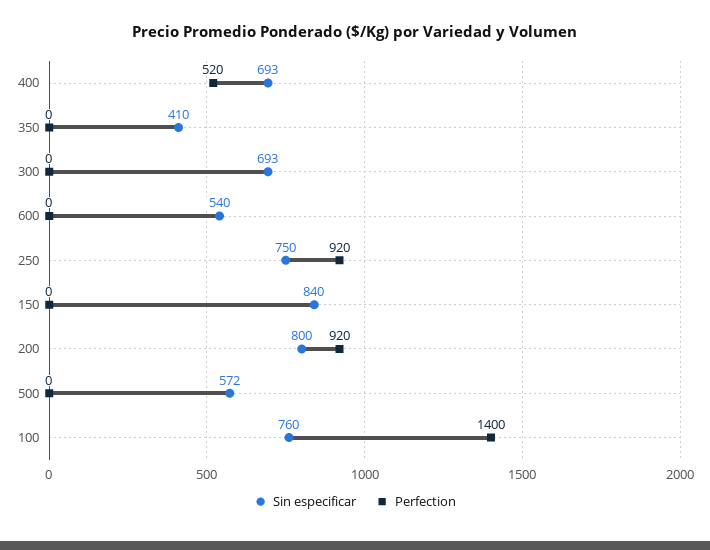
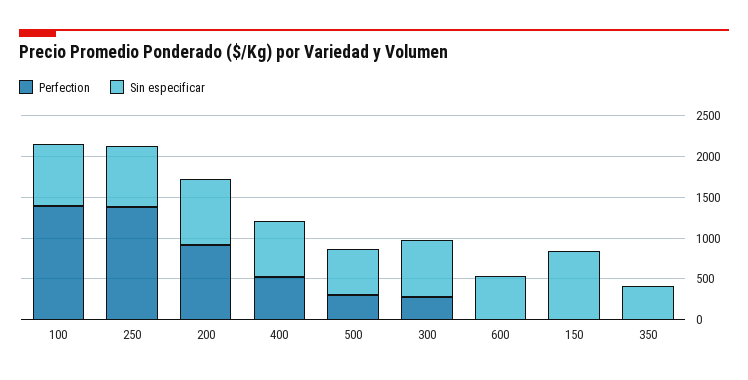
  {
    "Sin especificar": {
      "400": 693,
      "350": 410,
      "300": 693,
      "600": 540,
      "250": 750,
      "150": 840,
      "200": 800,
      "500": 572,
      "100": 760
    },
    "Perfection": {
      "400": 520,
      "350": 0,
-     "300": 0,
+     "300": 300,
      "600": 0,
-     "250": 920,
+     "250": 1400,
      "150": 0,
      "200": 920,
-     "500": 0,
+     "500": 300,
      "100": 1400
    }
  }

